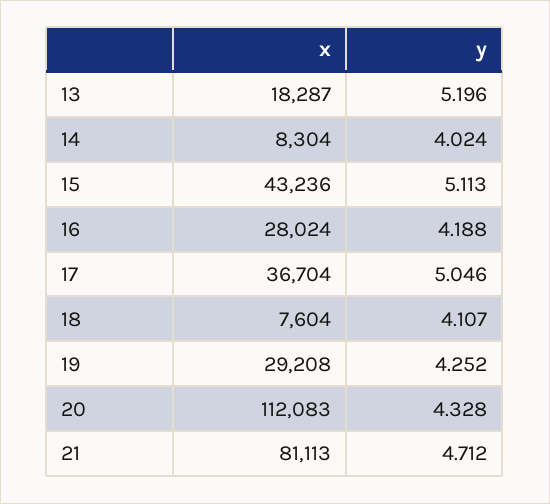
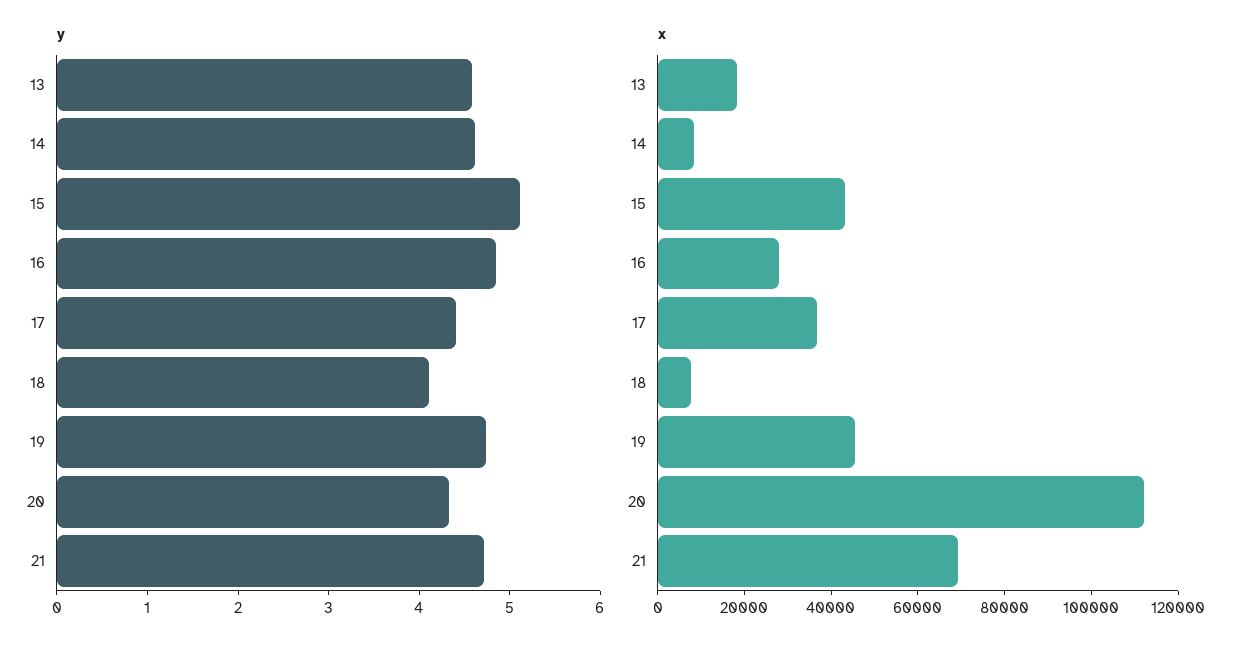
  {
    "x": {
      "13": 18287,
      "14": 8304,
      "15": 43236,
      "16": 28024,
      "17": 36704,
      "18": 7604,
-     "19": 29208,
+     "19": 45000,
      "20": 112083,
-     "21": 81113
+     "21": 70000
    },
    "y": {
-     "13": 5.196,
+     "13": 4.6,
-     "14": 4.024,
+     "14": 4.6,
      "15": 5.113,
-     "16": 4.188,
+     "16": 4.8,
-     "17": 5.046,
+     "17": 4.4,
      "18": 4.107,
-     "19": 4.252,
+     "19": 4.8,
      "20": 4.328,
      "21": 4.712
    }
  }

